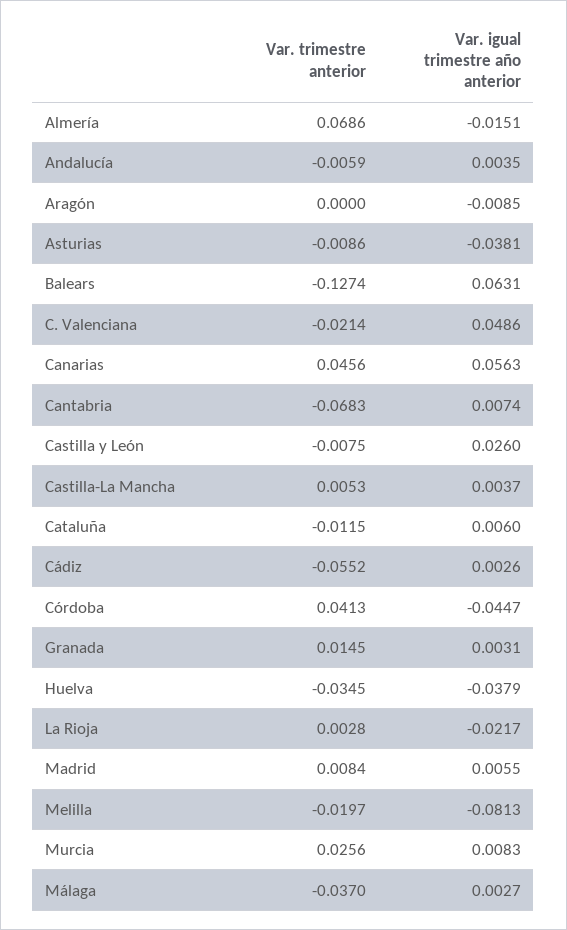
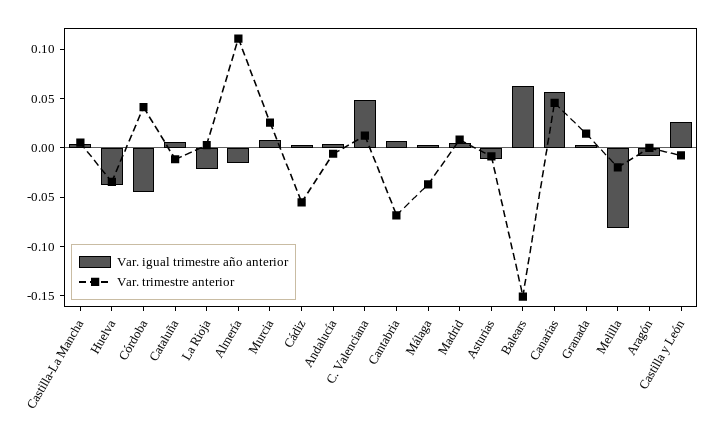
  {
    "Var. trimestre anterior": {
-     "Almería": 0.0686,
+     "Almería": 0.11,
      "Andalucía": -0.0059,
      "Aragón": 0,
      "Asturias": -0.0086,
-     "Balears": -0.1274,
+     "Balears": -0.15,
-     "C. Valenciana": -0.0214,
+     "C. Valenciana": 0.01,
      "Canarias": 0.0456,
      "Cantabria": -0.0683,
      "Castilla y León": -0.0075,
      "Castilla-La Mancha": 0.0053,
      "Cataluña": -0.0115,
      "Cádiz": -0.0552,
      "Córdoba": 0.0413,
      "Granada": 0.0145,
      "Huelva": -0.0345,
      "La Rioja": 0.0028,
      "Madrid": 0.0084,
      "Melilla": -0.0197,
      "Murcia": 0.0256,
      "Málaga": -0.037
    },
    "Var. igual trimestre año anterior": {
      "Almería": -0.0151,
      "Andalucía": 0.0035,
      "Aragón": -0.0085,
-     "Asturias": -0.0381,
+     "Asturias": -0.01,
      "Balears": 0.0631,
      "C. Valenciana": 0.0486,
      "Canarias": 0.0563,
      "Cantabria": 0.0074,
      "Castilla y León": 0.026,
      "Castilla-La Mancha": 0.0037,
      "Cataluña": 0.006,
      "Cádiz": 0.0026,
      "Córdoba": -0.0447,
      "Granada": 0.0031,
      "Huelva": -0.0379,
      "La Rioja": -0.0217,
      "Madrid": 0.0055,
      "Melilla": -0.0813,
      "Murcia": 0.0083,
      "Málaga": 0.0027
    }
  }

